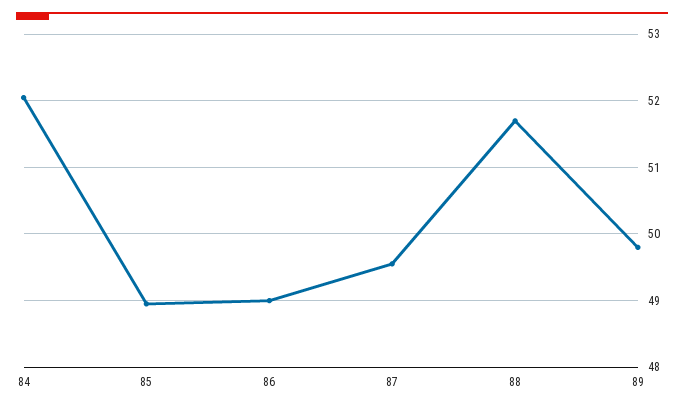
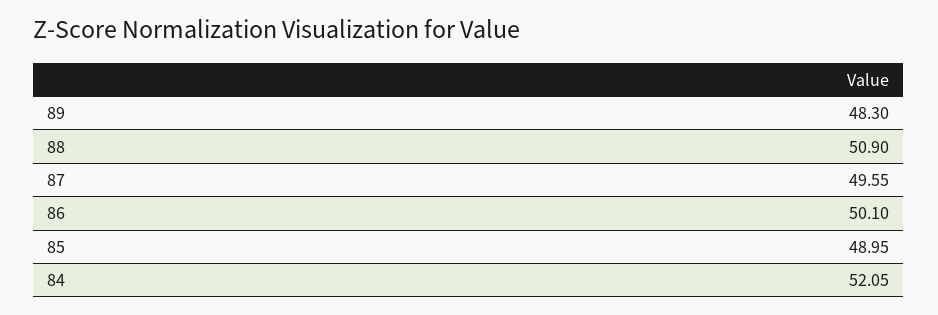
  {
    "84": 52.05,
    "85": 48.95,
-   "86": 49,
+   "86": 50.1,
    "87": 49.55,
-   "88": 51.7,
+   "88": 50.9,
-   "89": 49.8
+   "89": 48.3
  }

